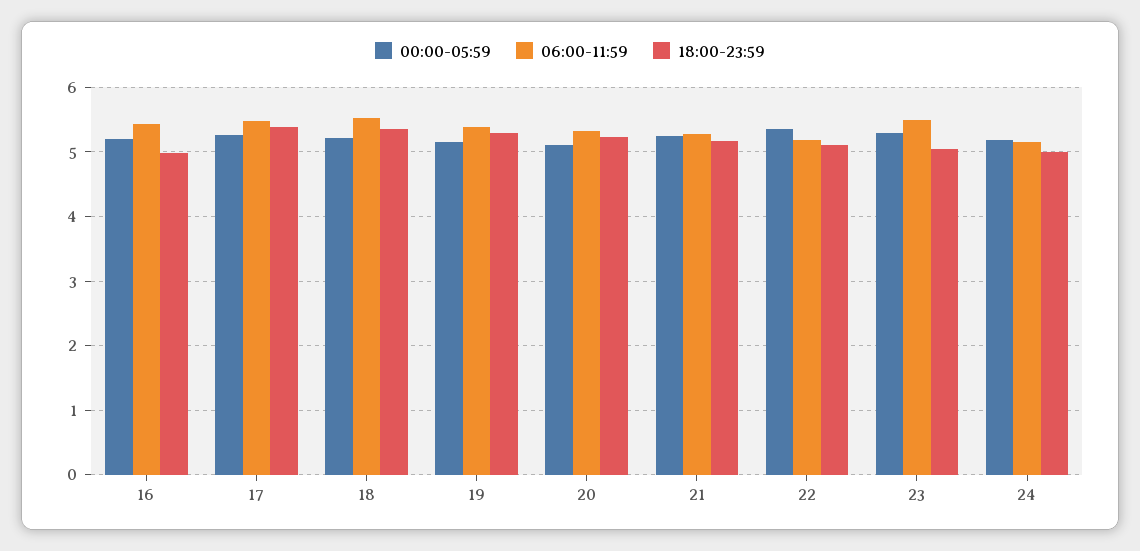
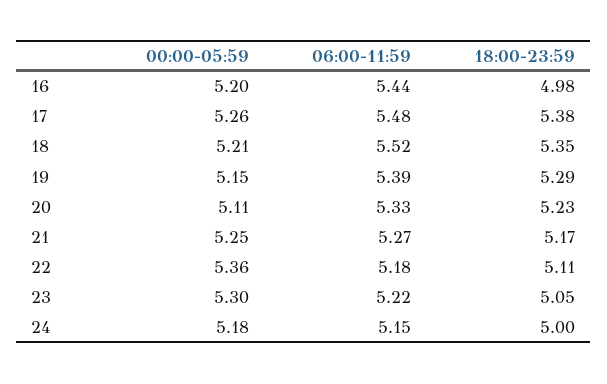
  {
    "00:00-05:59": {
      "16": 5.2,
      "17": 5.26,
      "18": 5.21,
      "19": 5.15,
      "20": 5.11,
      "21": 5.25,
      "22": 5.36,
      "23": 5.3,
      "24": 5.18
    },
    "06:00-11:59": {
      "16": 5.44,
      "17": 5.48,
      "18": 5.52,
      "19": 5.39,
      "20": 5.33,
      "21": 5.27,
      "22": 5.18,
-     "23": 5.5,
+     "23": 5.22,
      "24": 5.15
    },
    "18:00-23:59": {
      "16": 4.98,
      "17": 5.38,
      "18": 5.35,
      "19": 5.29,
      "20": 5.23,
      "21": 5.17,
      "22": 5.11,
      "23": 5.05,
      "24": 5
    }
  }

